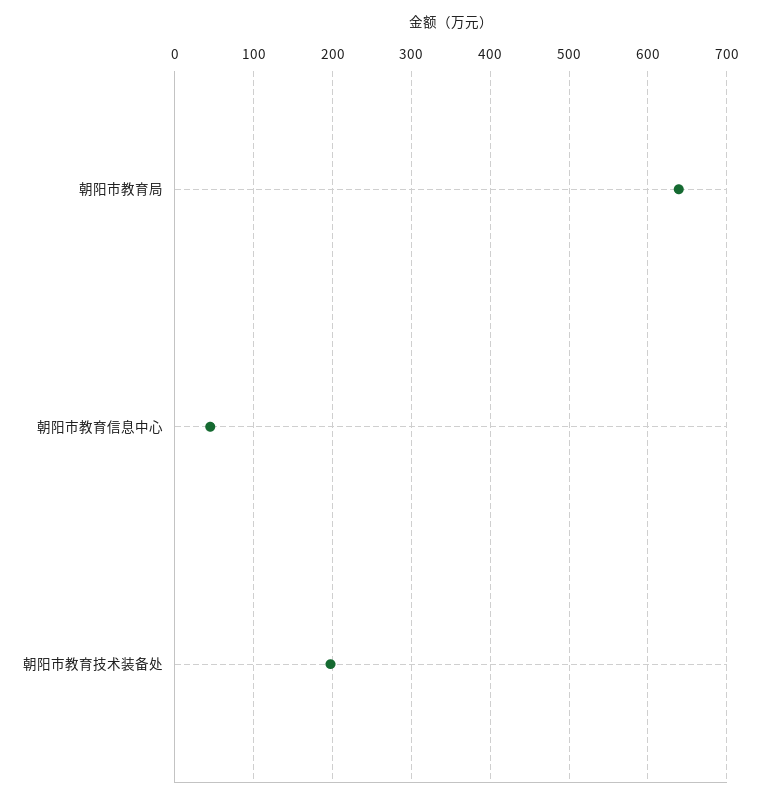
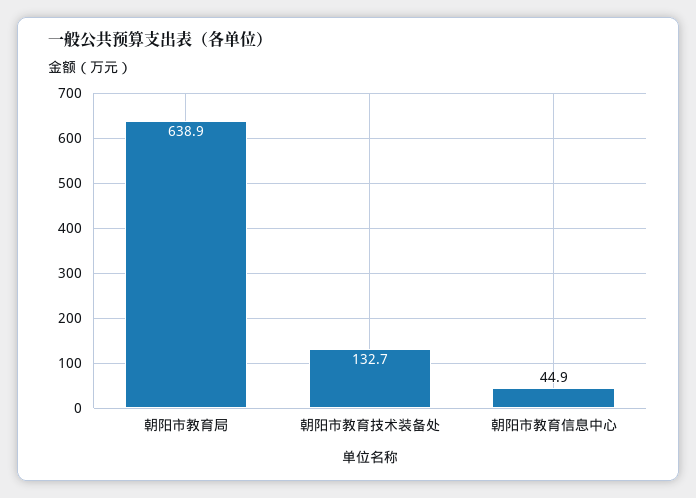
  {
    "朝阳市教育局": 638.9,
    "朝阳市教育信息中心": 44.9,
-   "朝阳市教育技术装备处": 200
+   "朝阳市教育技术装备处": 132.7
  }

